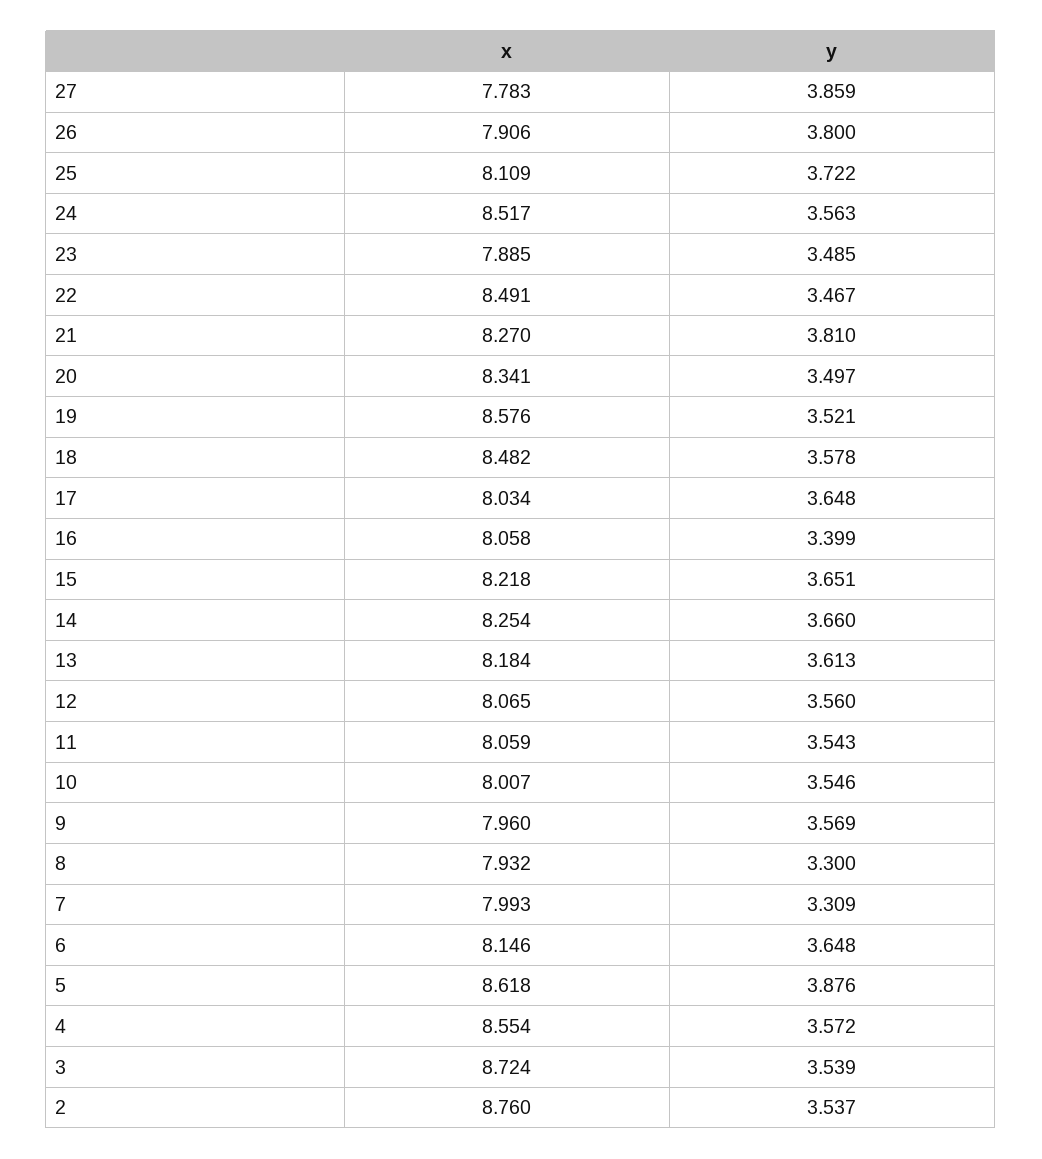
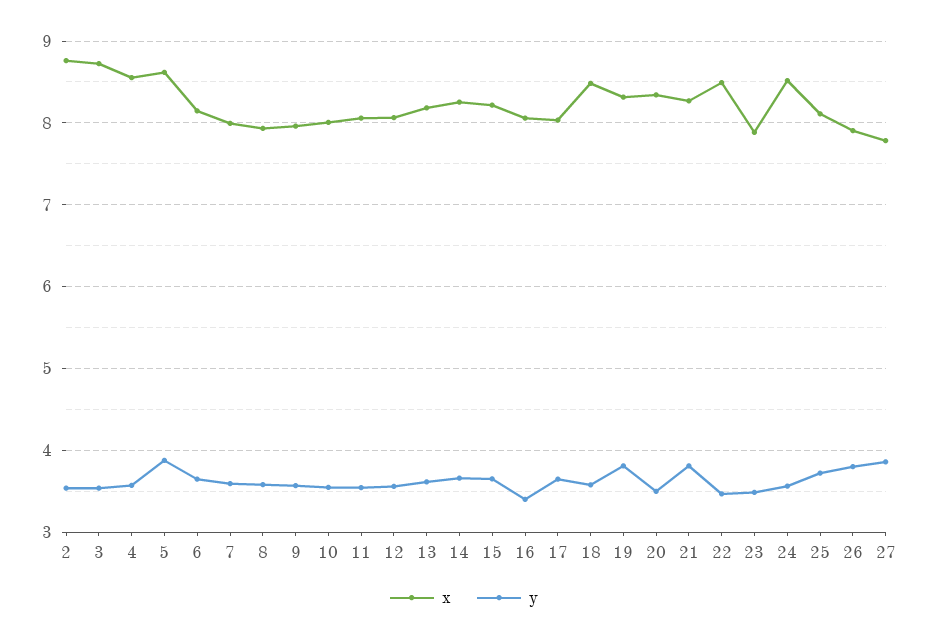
  {
    "x": {
      "27": 7.783,
      "26": 7.906,
      "25": 8.109,
      "24": 8.517,
      "23": 7.885,
      "22": 8.491,
      "21": 8.27,
      "20": 8.341,
-     "19": 8.576,
+     "19": 8.3,
      "18": 8.482,
      "17": 8.034,
      "16": 8.058,
      "15": 8.218,
      "14": 8.254,
      "13": 8.184,
      "12": 8.065,
      "11": 8.059,
      "10": 8.007,
      "9": 7.96,
      "8": 7.932,
      "7": 7.993,
      "6": 8.146,
      "5": 8.618,
      "4": 8.554,
      "3": 8.724,
      "2": 8.76
    },
    "y": {
      "27": 3.859,
      "26": 3.8,
      "25": 3.722,
      "24": 3.563,
      "23": 3.485,
      "22": 3.467,
      "21": 3.81,
      "20": 3.497,
-     "19": 3.521,
+     "19": 3.8,
      "18": 3.578,
      "17": 3.648,
      "16": 3.399,
      "15": 3.651,
      "14": 3.66,
      "13": 3.613,
      "12": 3.56,
      "11": 3.543,
      "10": 3.546,
      "9": 3.569,
-     "8": 3.3,
+     "8": 3.6,
-     "7": 3.309,
+     "7": 3.6,
      "6": 3.648,
      "5": 3.876,
      "4": 3.572,
      "3": 3.539,
      "2": 3.537
    }
  }

